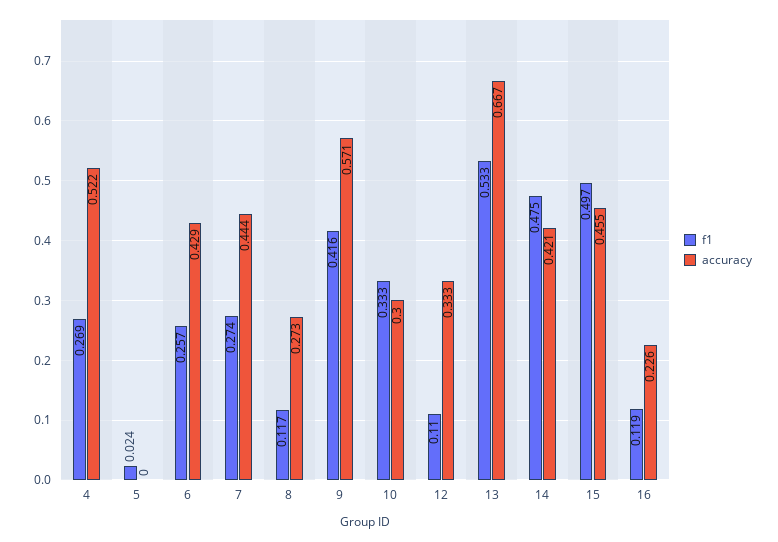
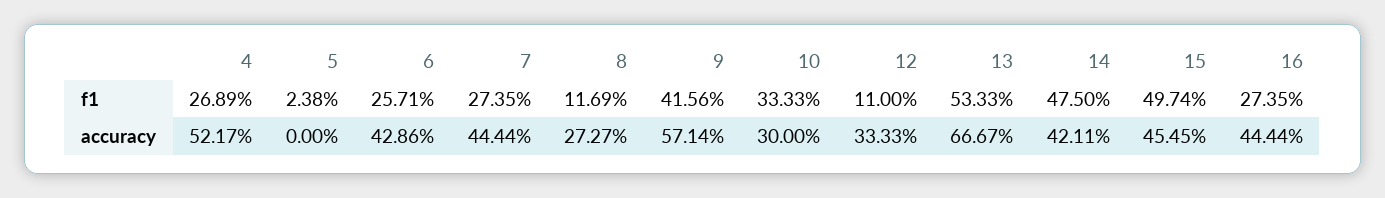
  {
    "f1": {
      "4": 0.2689,
      "5": 0.0238,
      "6": 0.2571,
      "7": 0.2735,
      "8": 0.1169,
      "9": 0.4156,
      "10": 0.3333,
      "12": 0.11,
      "13": 0.5333,
      "14": 0.475,
      "15": 0.4974,
-     "16": 0.119
+     "16": 0.2735
    },
    "accuracy": {
      "4": 0.5217,
      "5": 0,
      "6": 0.4286,
      "7": 0.4444,
      "8": 0.2727,
      "9": 0.5714,
      "10": 0.3,
      "12": 0.3333,
      "13": 0.6667,
      "14": 0.4211,
      "15": 0.4545,
-     "16": 0.226
+     "16": 0.4444
    }
  }

